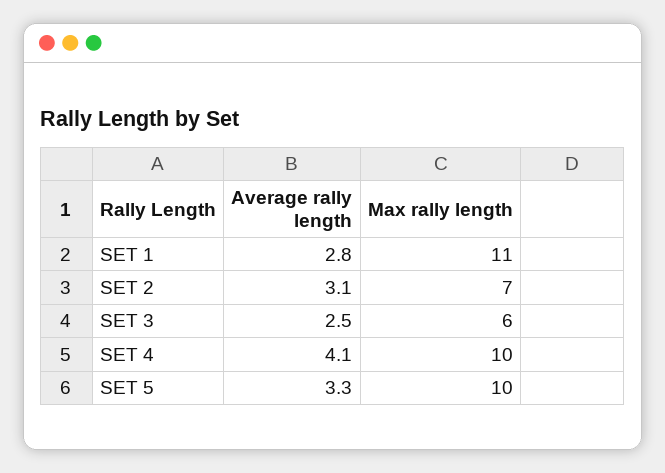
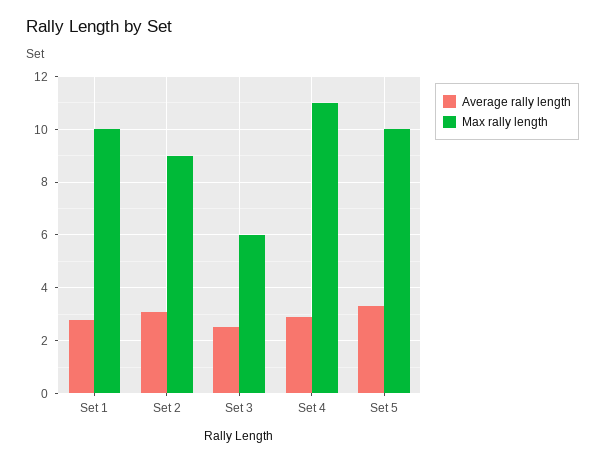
  {
    "Average rally length": {
      "SET 1": 2.8,
      "SET 2": 3.1,
      "SET 3": 2.5,
-     "SET 4": 4.1,
+     "SET 4": 3,
      "SET 5": 3.3
    },
    "Max rally length": {
-     "SET 1": 11,
+     "SET 1": 10,
-     "SET 2": 7,
+     "SET 2": 9,
      "SET 3": 6,
-     "SET 4": 10,
+     "SET 4": 11,
      "SET 5": 10
    }
  }

